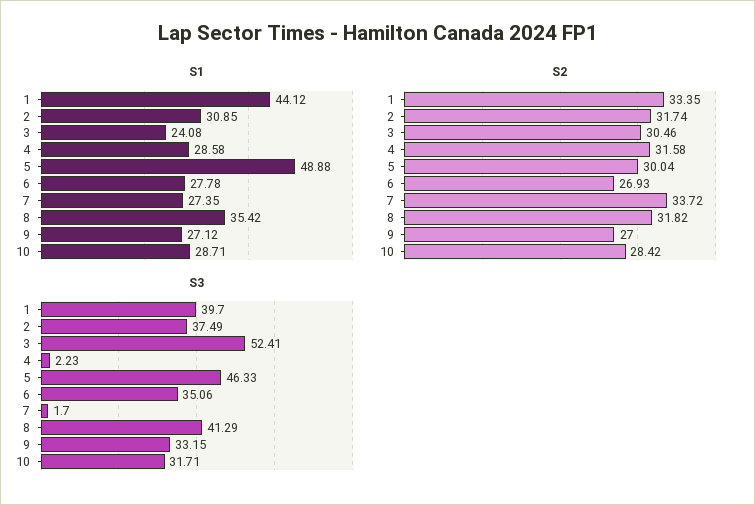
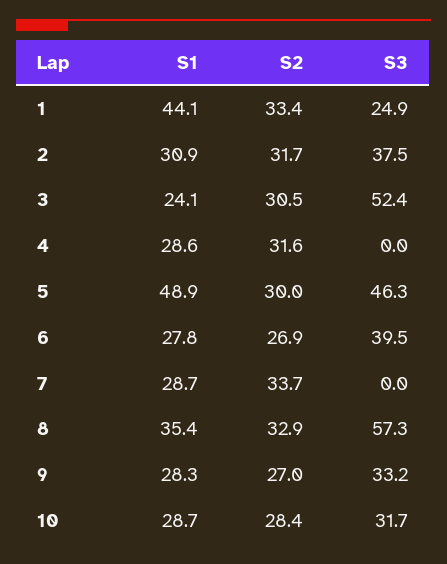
  {
    "S1": {
      "1": 44.12,
      "2": 30.85,
      "3": 24.08,
      "4": 28.58,
      "5": 48.88,
      "6": 27.78,
-     "7": 27.35,
+     "7": 28.7,
      "8": 35.42,
-     "9": 27.12,
+     "9": 28.3,
      "10": 28.71
    },
    "S2": {
      "1": 33.35,
      "2": 31.74,
      "3": 30.46,
      "4": 31.58,
      "5": 30.04,
      "6": 26.93,
      "7": 33.72,
-     "8": 31.82,
+     "8": 32.9,
      "9": 27,
      "10": 28.42
    },
    "S3": {
-     "1": 39.7,
+     "1": 24.9,
      "2": 37.49,
      "3": 52.41,
-     "4": 2.23,
+     "4": 0,
      "5": 46.33,
-     "6": 35.06,
+     "6": 39.5,
-     "7": 1.7,
+     "7": 0,
-     "8": 41.29,
+     "8": 57.3,
      "9": 33.15,
      "10": 31.71
    }
  }

